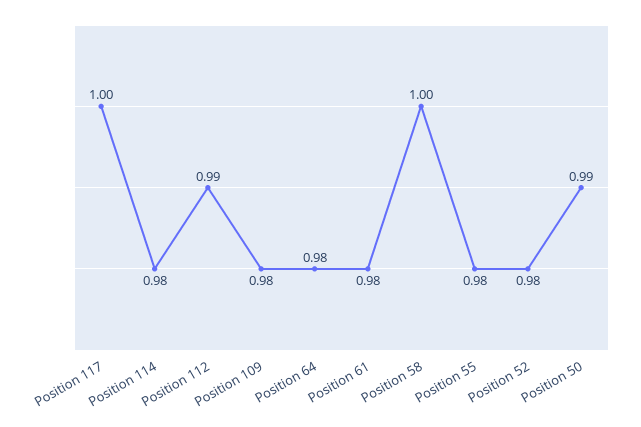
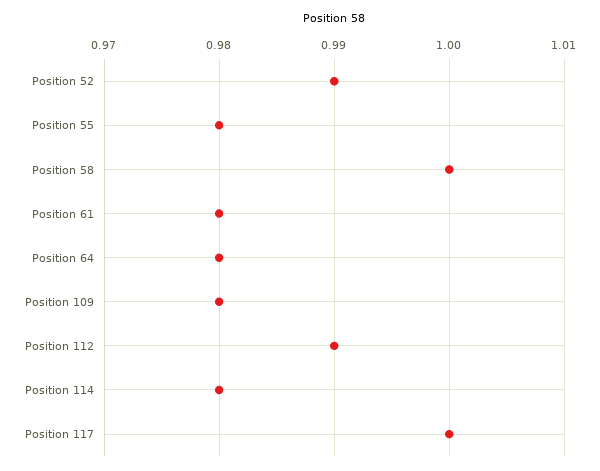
  {
    "Position 117": 1,
    "Position 114": 0.98,
    "Position 112": 0.99,
    "Position 109": 0.98,
    "Position 64": 0.98,
    "Position 61": 0.98,
    "Position 58": 1,
    "Position 55": 0.98,
-   "Position 52": 0.98,
+   "Position 52": 0.99
-   "Position 50": 0.99
  }

